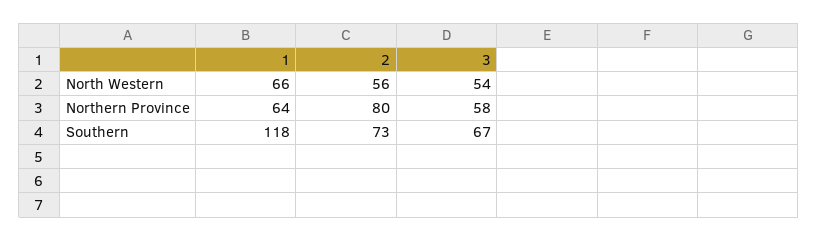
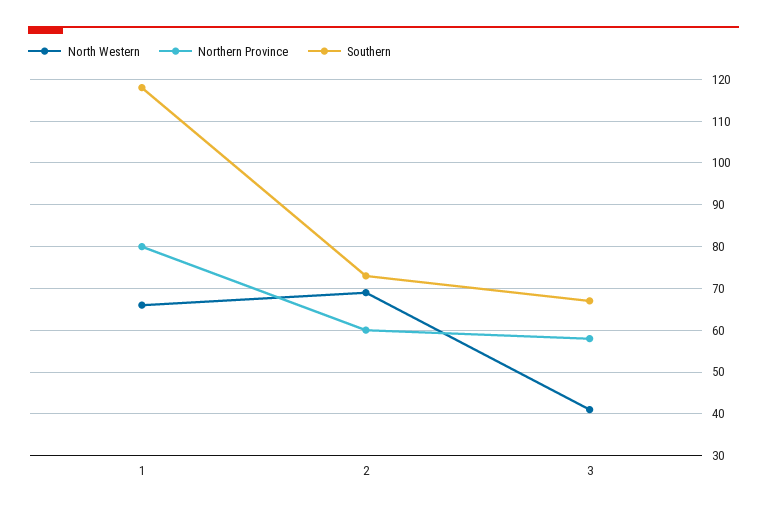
  {
    "North Western": {
      "1": 66,
-     "2": 56,
+     "2": 70,
-     "3": 54
+     "3": 40
    },
    "Northern Province": {
-     "1": 64,
+     "1": 80,
-     "2": 80,
+     "2": 60,
      "3": 58
    },
    "Southern": {
      "1": 118,
      "2": 73,
      "3": 67
    }
  }

